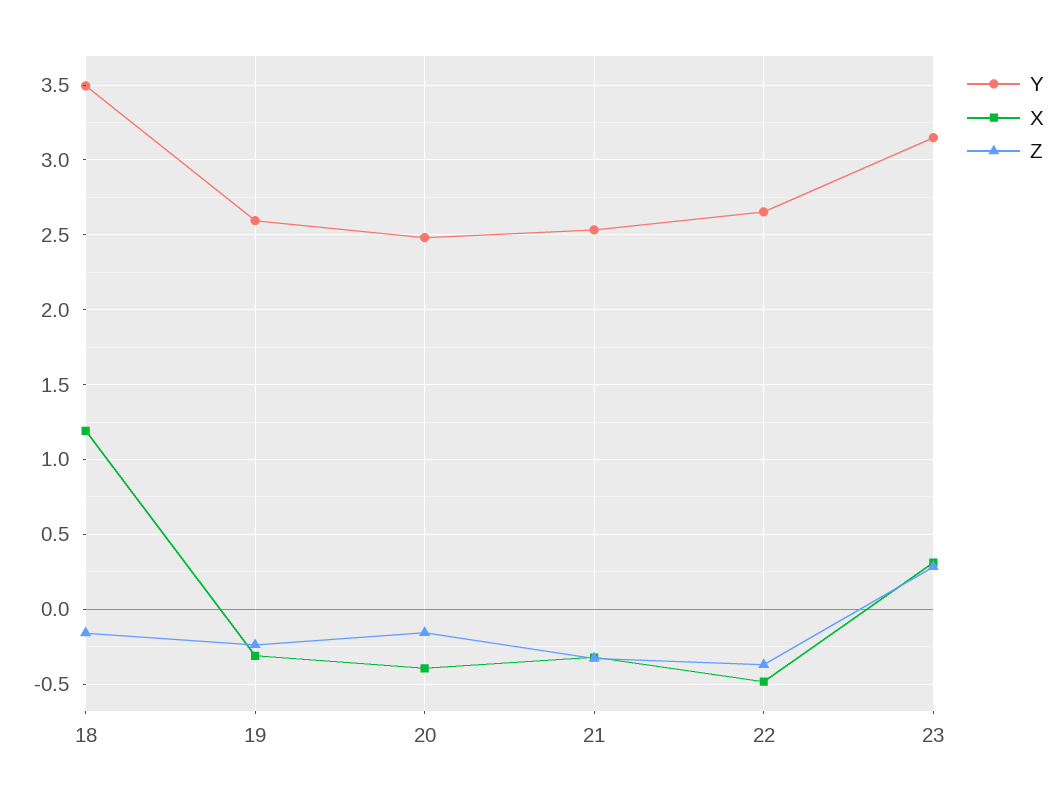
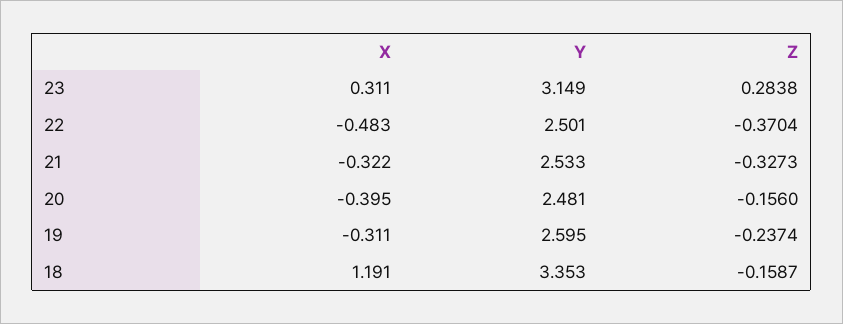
  {
    "Y": {
-     "18": 3.5,
+     "18": 3.353,
      "19": 2.595,
      "20": 2.481,
      "21": 2.533,
-     "22": 2.65,
+     "22": 2.501,
      "23": 3.149
    },
    "X": {
      "18": 1.191,
      "19": -0.311,
      "20": -0.395,
      "21": -0.322,
      "22": -0.483,
      "23": 0.311
    },
    "Z": {
      "18": -0.1587,
      "19": -0.2374,
      "20": -0.156,
      "21": -0.3273,
      "22": -0.3704,
      "23": 0.2838
    }
  }

